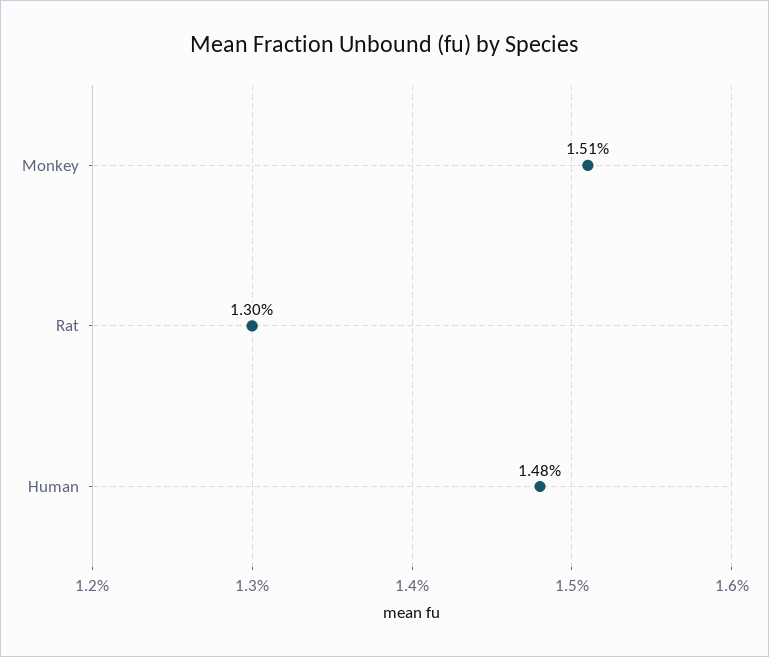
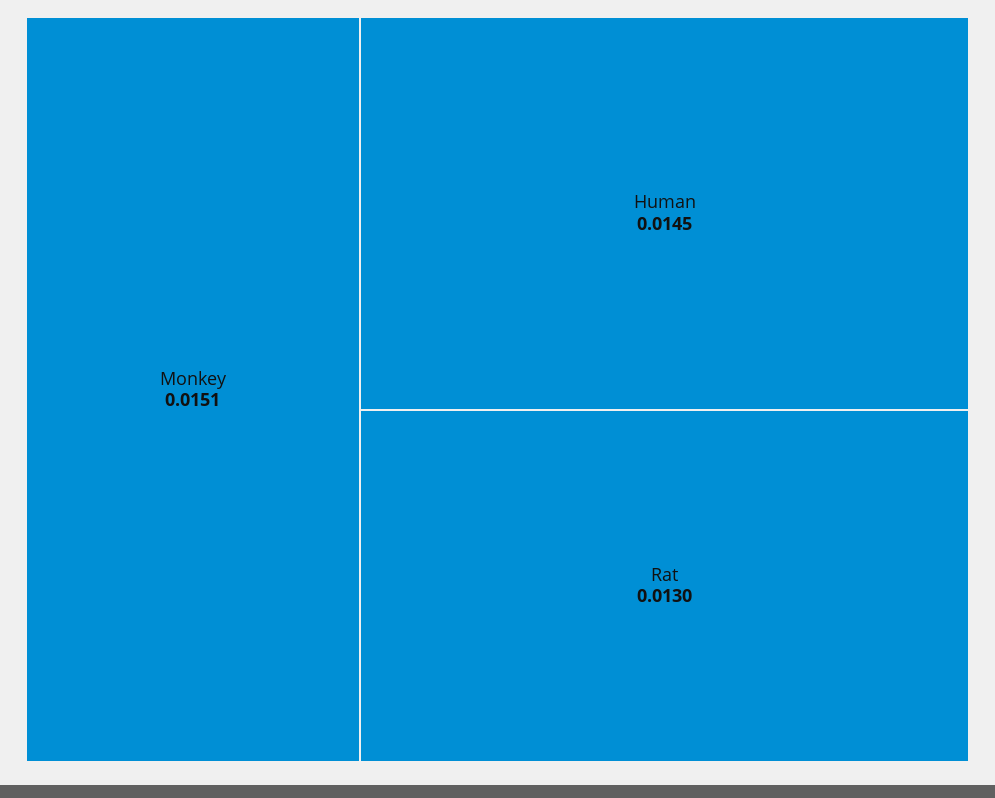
  {
    "Monkey": 0.0151,
    "Rat": 0.013,
-   "Human": 0.0148
+   "Human": 0.0145
  }

